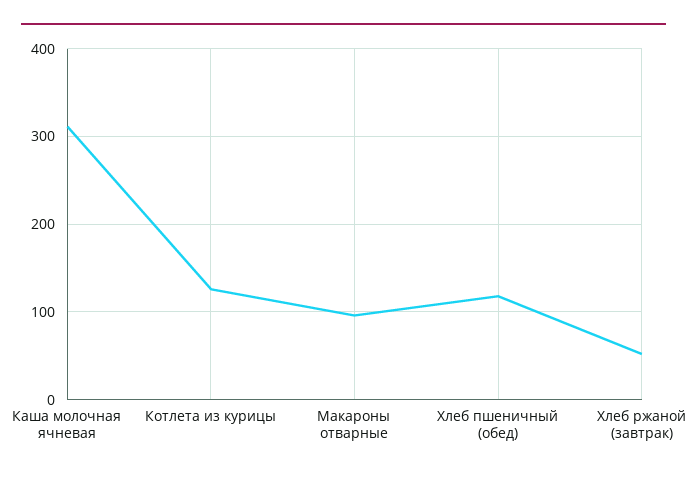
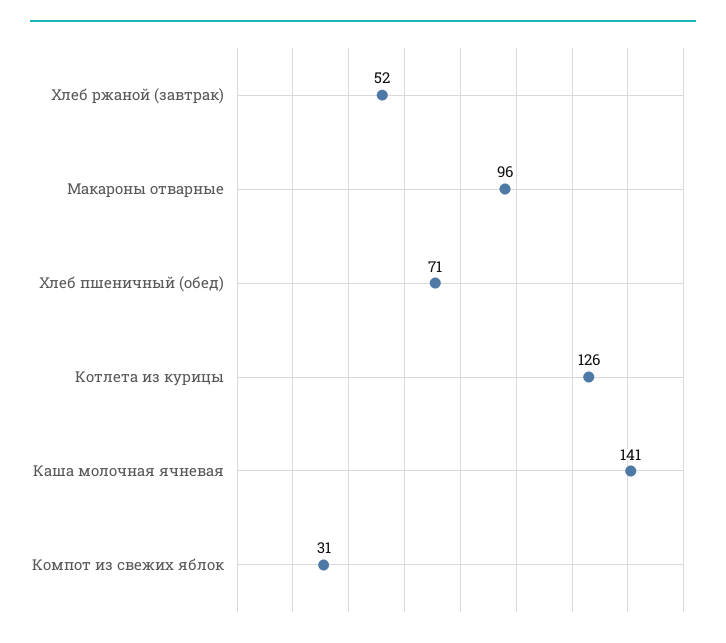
  {
-   "Каша молочная ячневая": 310,
+   "Каша молочная ячневая": 141,
    "Котлета из курицы": 126,
    "Макароны отварные": 96,
-   "Хлеб пшеничный (обед)": 120,
+   "Хлеб пшеничный (обед)": 71,
-   "Хлеб ржаной (завтрак)": 52
+   "Хлеб ржаной (завтрак)": 52,
+   "Компот из свежих яблок": 31
  }

